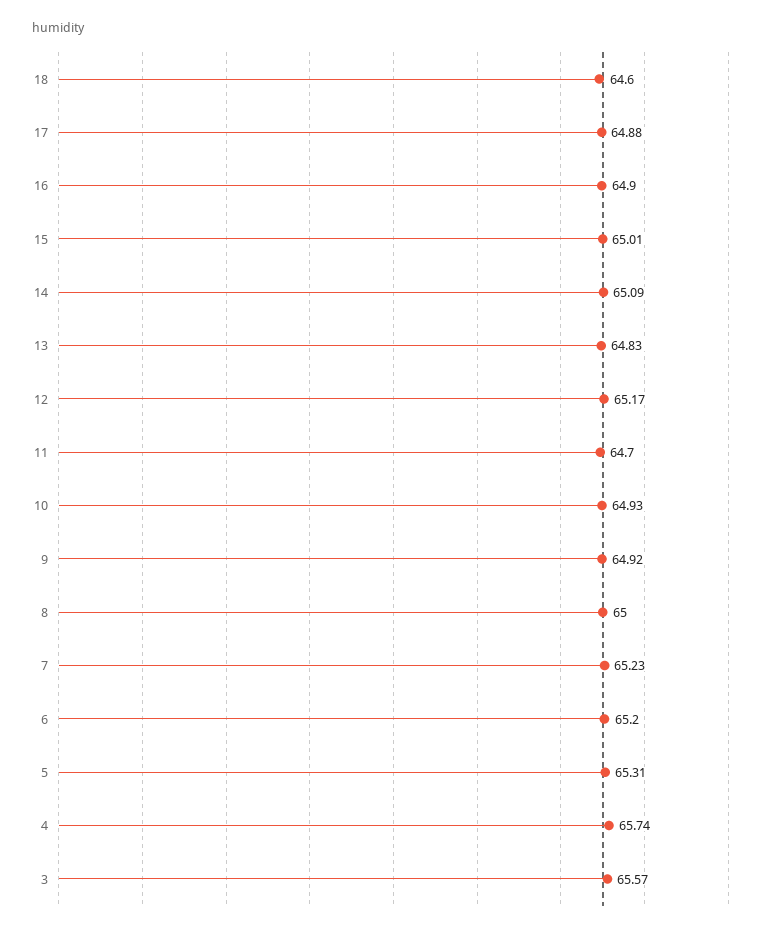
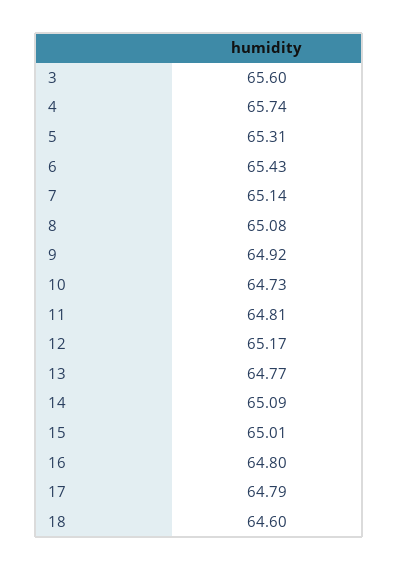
  {
    "18": 64.6,
-   "17": 64.88,
+   "17": 64.79,
-   "16": 64.9,
+   "16": 64.8,
    "15": 65.01,
    "14": 65.09,
-   "13": 64.83,
+   "13": 64.77,
    "12": 65.17,
-   "11": 64.7,
+   "11": 64.81,
-   "10": 64.93,
+   "10": 64.73,
    "9": 64.92,
-   "8": 65,
+   "8": 65.08,
-   "7": 65.23,
+   "7": 65.14,
-   "6": 65.2,
+   "6": 65.43,
    "5": 65.31,
    "4": 65.74,
-   "3": 65.57
+   "3": 65.6
  }

